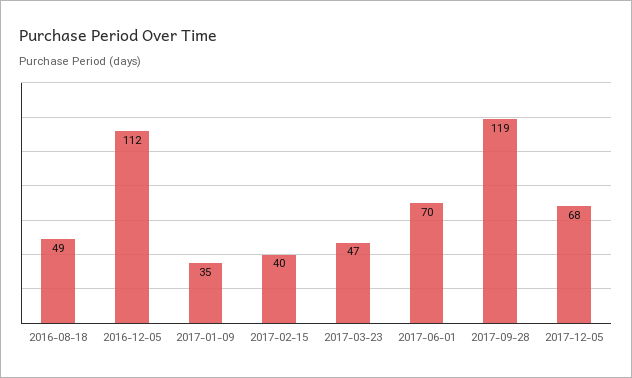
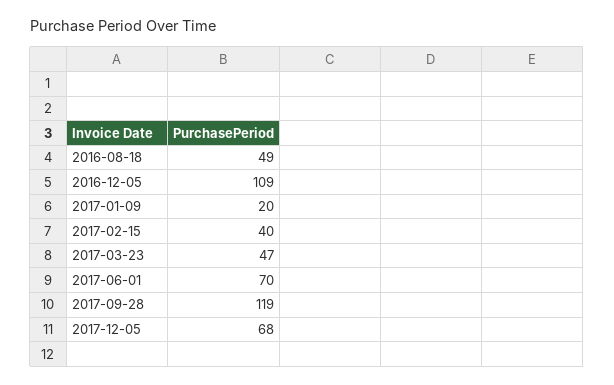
  {
    "2016-08-18": 49,
-   "2016-12-05": 112,
+   "2016-12-05": 109,
-   "2017-01-09": 35,
+   "2017-01-09": 20,
    "2017-02-15": 40,
    "2017-03-23": 47,
    "2017-06-01": 70,
    "2017-09-28": 119,
    "2017-12-05": 68
  }

